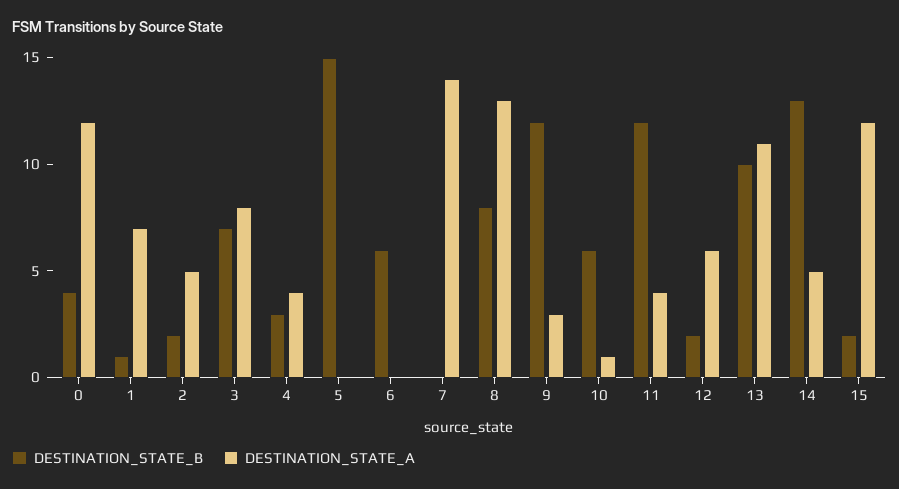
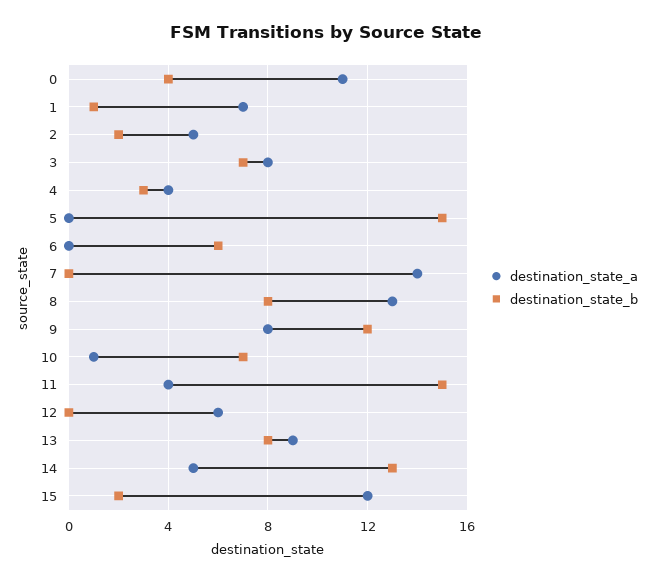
  {
    "DESTINATION_STATE_B": {
      "0": 4,
      "1": 1,
      "2": 2,
      "3": 7,
      "4": 3,
      "5": 15,
      "6": 6,
      "7": 0,
      "8": 8,
      "9": 12,
-     "10": 6,
+     "10": 7,
-     "11": 12,
+     "11": 15,
-     "12": 2,
+     "12": 0,
-     "13": 10,
+     "13": 8,
      "14": 13,
      "15": 2
    },
    "DESTINATION_STATE_A": {
-     "0": 12,
+     "0": 11,
      "1": 7,
      "2": 5,
      "3": 8,
      "4": 4,
      "5": 0,
      "6": 0,
      "7": 14,
      "8": 13,
-     "9": 3,
+     "9": 8,
      "10": 1,
      "11": 4,
      "12": 6,
-     "13": 11,
+     "13": 9,
      "14": 5,
      "15": 12
    }
  }

